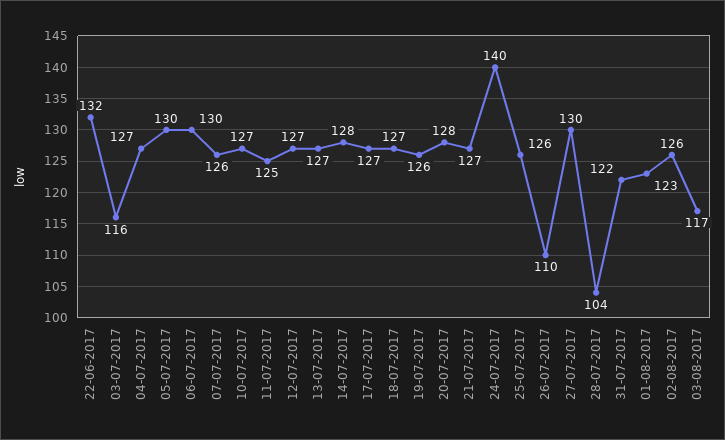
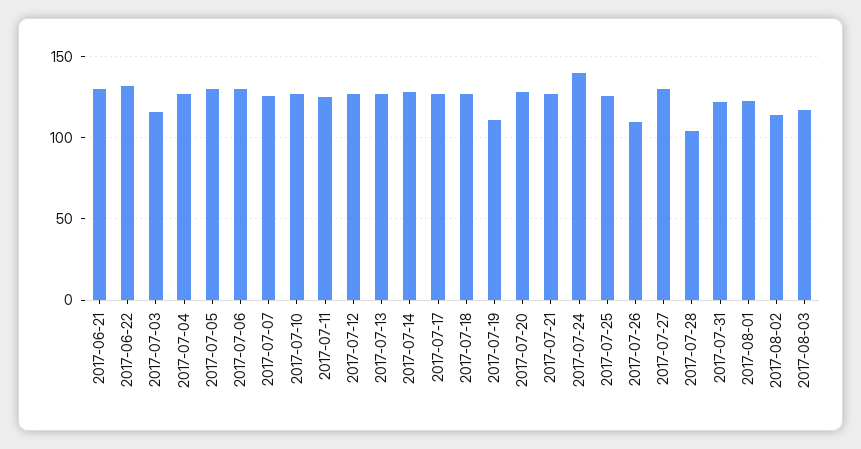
  {
    "22-06-2017": 132,
    "03-07-2017": 116,
    "04-07-2017": 127,
    "05-07-2017": 130,
    "06-07-2017": 130,
    "07-07-2017": 126,
    "10-07-2017": 127,
    "11-07-2017": 125,
    "12-07-2017": 127,
    "13-07-2017": 127,
    "14-07-2017": 128,
    "17-07-2017": 127,
    "18-07-2017": 127,
-   "19-07-2017": 126,
+   "19-07-2017": 110,
    "20-07-2017": 128,
    "21-07-2017": 127,
    "24-07-2017": 140,
    "25-07-2017": 126,
    "26-07-2017": 110,
    "27-07-2017": 130,
    "28-07-2017": 104,
    "31-07-2017": 122,
    "01-08-2017": 123,
-   "02-08-2017": 126,
+   "02-08-2017": 115,
-   "03-08-2017": 117
+   "03-08-2017": 117,
+   "2017-06-21": 130
  }

